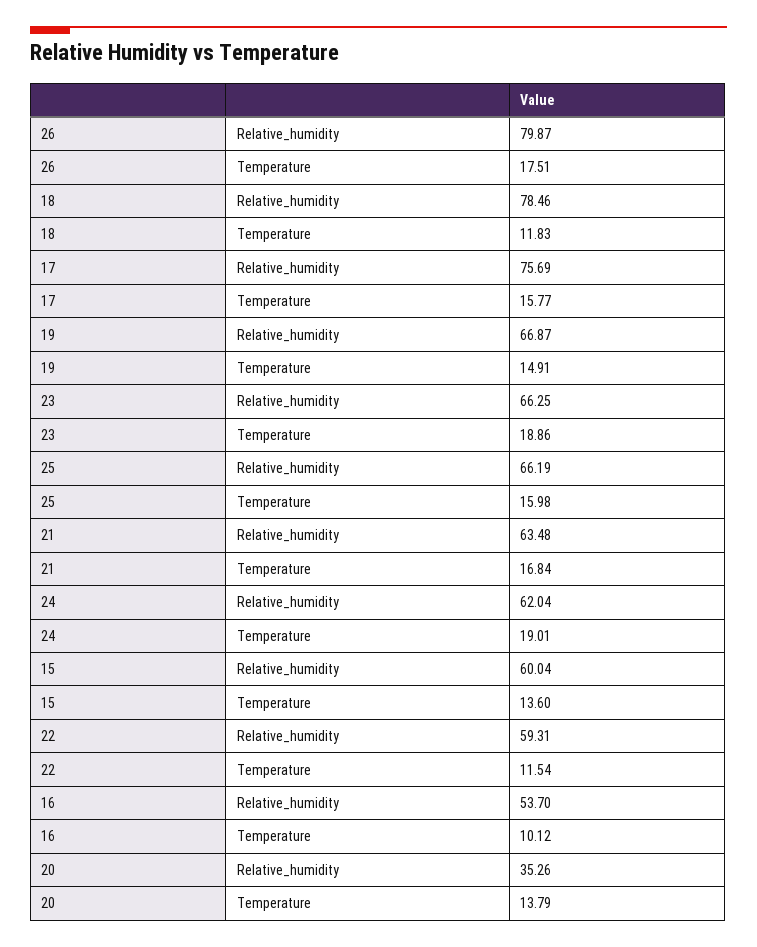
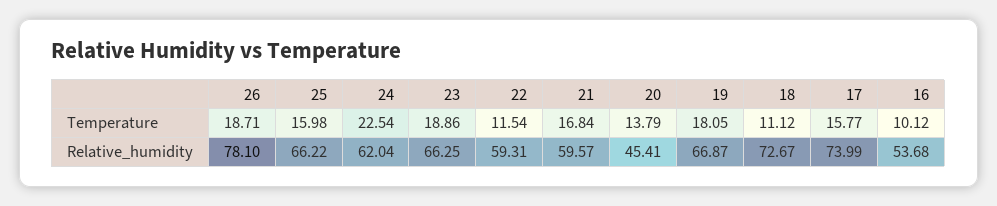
  {
    "26": {
-     "Relative_humidity": 79.87,
+     "Relative_humidity": 78.1,
-     "Temperature": 17.51
+     "Temperature": 18.71
    },
    "18": {
-     "Relative_humidity": 78.46,
+     "Relative_humidity": 72.67,
-     "Temperature": 11.83
+     "Temperature": 11.12
    },
    "17": {
-     "Relative_humidity": 75.69,
+     "Relative_humidity": 73.99,
      "Temperature": 15.77
    },
    "19": {
      "Relative_humidity": 66.87,
-     "Temperature": 14.91
+     "Temperature": 18.05
    },
    "23": {
      "Relative_humidity": 66.25,
      "Temperature": 18.86
    },
    "25": {
-     "Relative_humidity": 66.19,
+     "Relative_humidity": 66.22,
      "Temperature": 15.98
    },
    "21": {
-     "Relative_humidity": 63.48,
+     "Relative_humidity": 59.57,
      "Temperature": 16.84
    },
    "24": {
      "Relative_humidity": 62.04,
-     "Temperature": 19.01
+     "Temperature": 22.54
    },
-   "15": {
-     "Relative_humidity": 60.04,
-     "Temperature": 13.6
-   },
    "22": {
      "Relative_humidity": 59.31,
      "Temperature": 11.54
    },
    "16": {
-     "Relative_humidity": 53.7,
+     "Relative_humidity": 53.68,
      "Temperature": 10.12
    },
    "20": {
-     "Relative_humidity": 35.26,
+     "Relative_humidity": 45.41,
      "Temperature": 13.79
    }
  }

